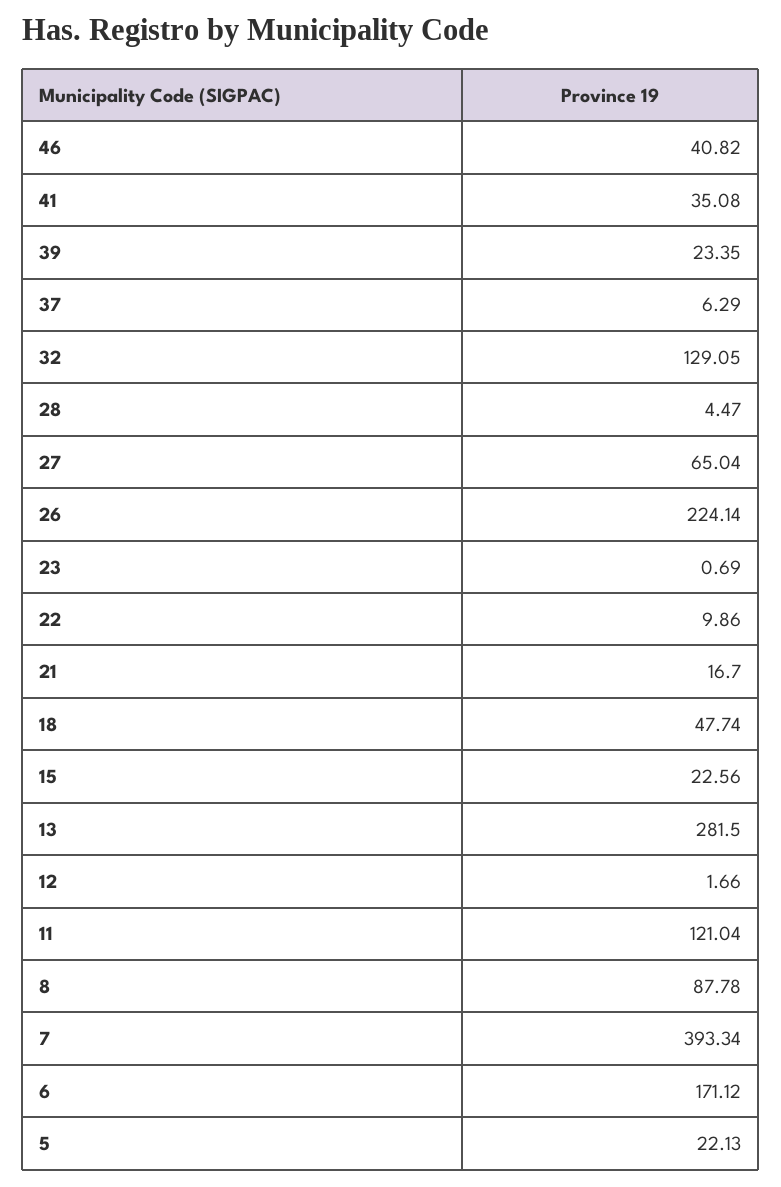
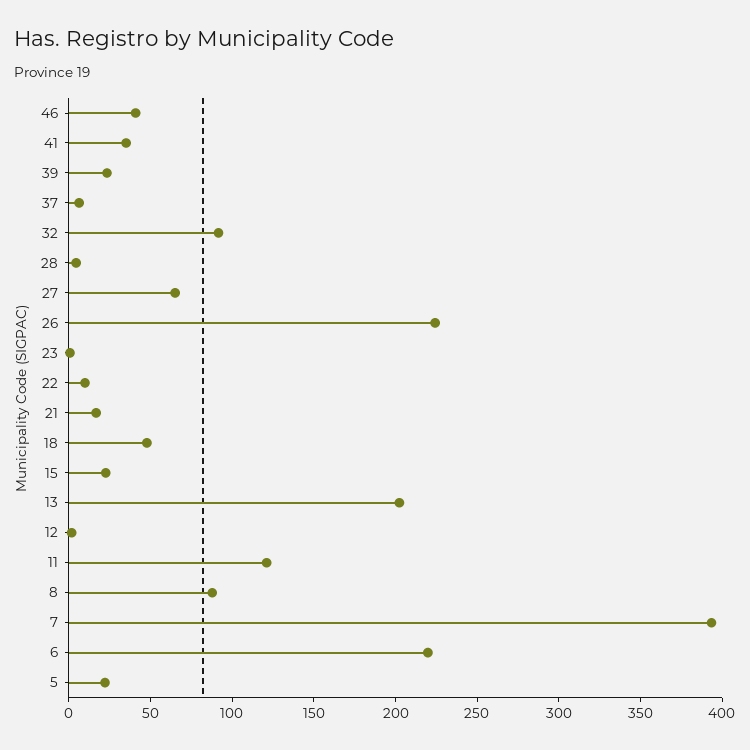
  {
    "46": 40.82,
    "41": 35.08,
    "39": 23.35,
    "37": 6.29,
-   "32": 129.05,
+   "32": 90,
    "28": 4.47,
    "27": 65.04,
    "26": 224.14,
    "23": 0.69,
    "22": 9.86,
    "21": 16.7,
    "18": 47.74,
    "15": 22.56,
-   "13": 281.5,
+   "13": 200,
    "12": 1.66,
    "11": 121.04,
    "8": 87.78,
    "7": 393.34,
-   "6": 171.12,
+   "6": 220,
    "5": 22.13
  }

